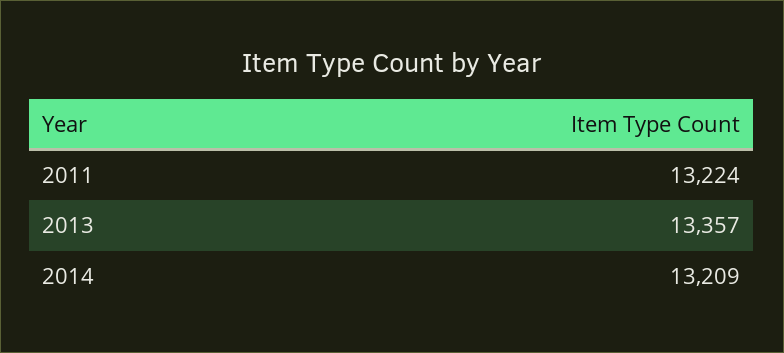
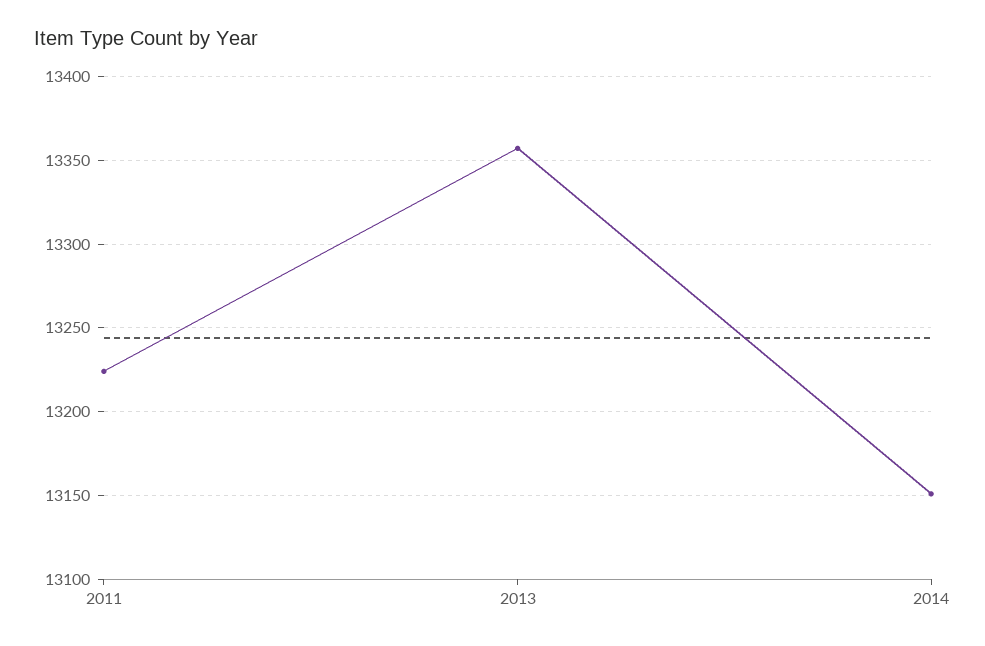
  {
    "2011": 13224,
    "2013": 13357,
-   "2014": 13209
+   "2014": 13150
  }

